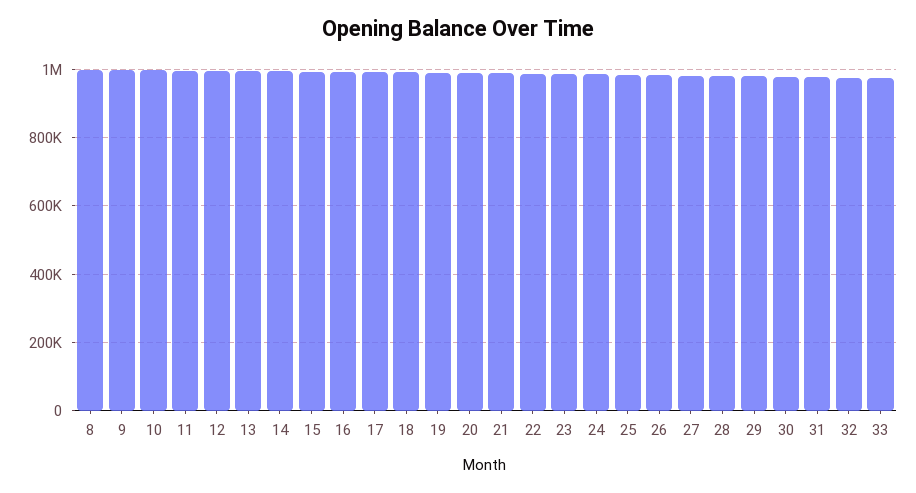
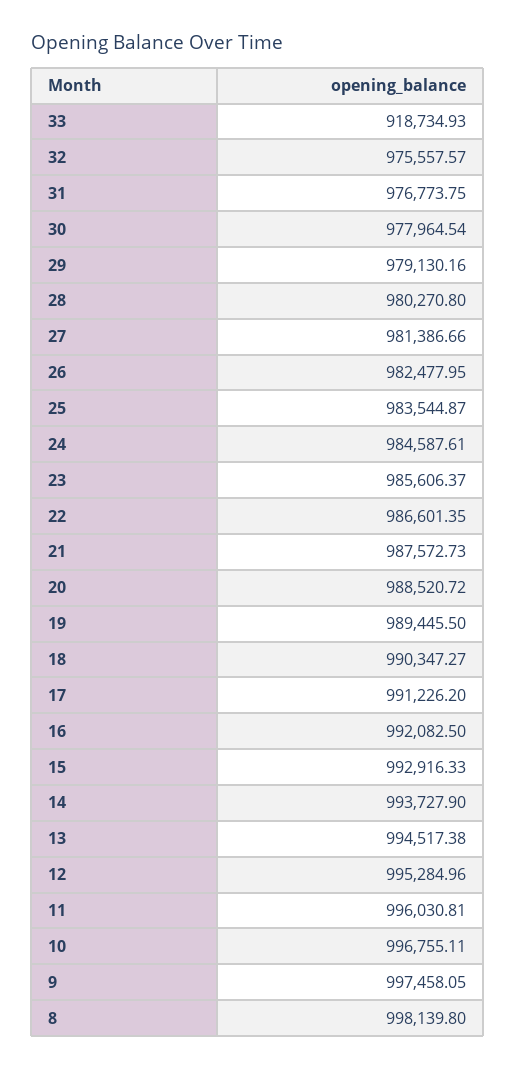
  {
    "8": 998139.8,
    "9": 997458.05,
    "10": 996755.11,
    "11": 996030.81,
    "12": 995284.96,
    "13": 994517.38,
    "14": 993727.9,
    "15": 992916.33,
    "16": 992082.5,
    "17": 991226.2,
    "18": 990347.27,
    "19": 989445.5,
    "20": 988520.72,
    "21": 987572.73,
    "22": 986601.35,
    "23": 985606.37,
    "24": 984587.61,
    "25": 983544.87,
    "26": 982477.95,
    "27": 981386.66,
    "28": 980270.8,
    "29": 979130.16,
    "30": 977964.54,
    "31": 976773.75,
    "32": 975557.57,
-   "33": 980000
+   "33": 918734.93
  }

